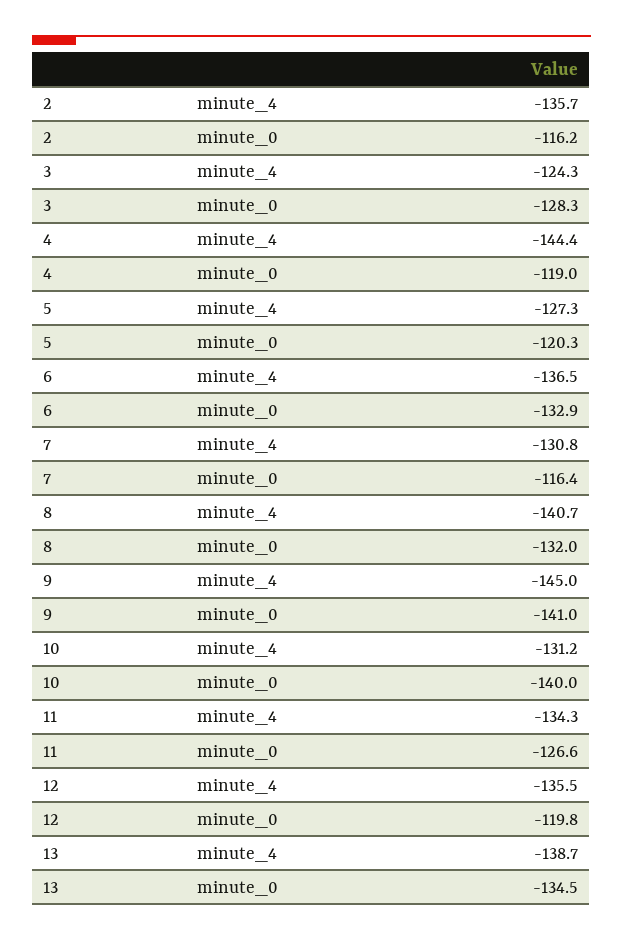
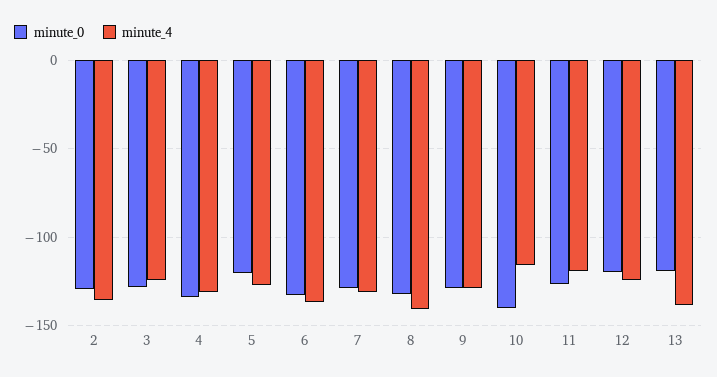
  {
    "minute_4": {
      "2": -135.7,
      "3": -124.3,
-     "4": -144.4,
+     "4": -130,
      "5": -127.3,
      "6": -136.5,
      "7": -130.8,
      "8": -140.7,
-     "9": -145,
+     "9": -130,
-     "10": -131.2,
+     "10": -115,
-     "11": -134.3,
+     "11": -120,
-     "12": -135.5,
+     "12": -125,
      "13": -138.7
    },
    "minute_0": {
-     "2": -116.2,
+     "2": -130,
      "3": -128.3,
-     "4": -119,
+     "4": -135,
      "5": -120.3,
      "6": -132.9,
-     "7": -116.4,
+     "7": -130,
      "8": -132,
-     "9": -141,
+     "9": -130,
      "10": -140,
      "11": -126.6,
      "12": -119.8,
-     "13": -134.5
+     "13": -120
    }
  }

